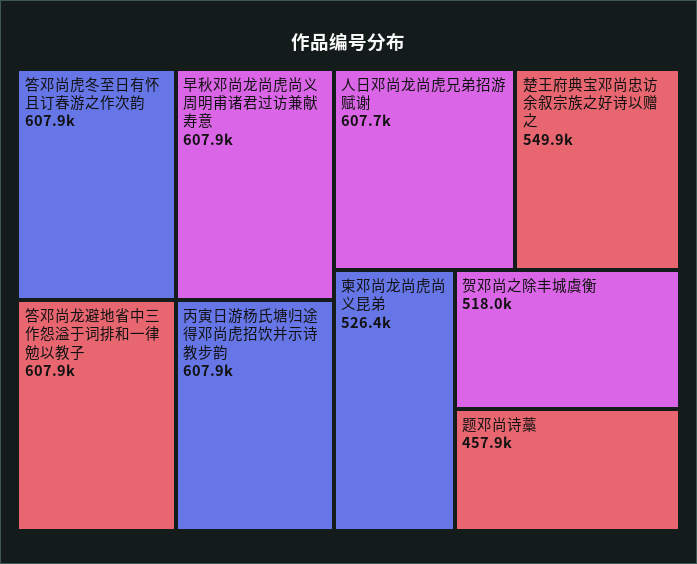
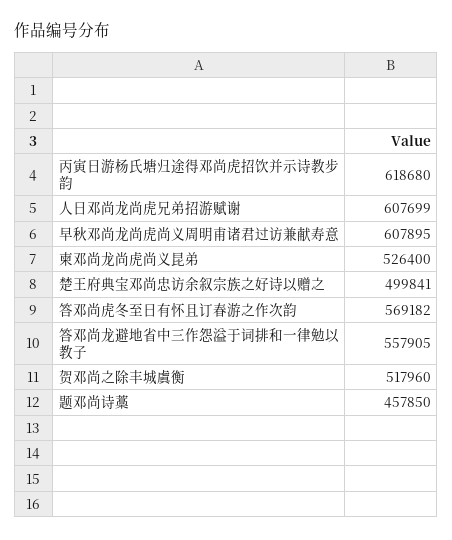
  {
-   "答邓尚虎冬至日有怀且订春游之作次韵": 607900,
+   "答邓尚虎冬至日有怀且订春游之作次韵": 569182,
    "早秋邓尚龙尚虎尚义周明甫诸君过访兼献寿意": 607895,
-   "答邓尚龙避地省中三作怨溢于词排和一律勉以教子": 607900,
+   "答邓尚龙避地省中三作怨溢于词排和一律勉以教子": 557905,
-   "丙寅日游杨氏塘归途得邓尚虎招饮并示诗教步韵": 607900,
+   "丙寅日游杨氏塘归途得邓尚虎招饮并示诗教步韵": 618680,
    "人日邓尚龙尚虎兄弟招游赋谢": 607699,
-   "楚王府典宝邓尚忠访余叙宗族之好诗以赠之": 549900,
+   "楚王府典宝邓尚忠访余叙宗族之好诗以赠之": 499841,
    "柬邓尚龙尚虎尚义昆弟": 526400,
    "贺邓尚之除丰城虞衡": 517960,
    "题邓尚诗藁": 457850
  }

